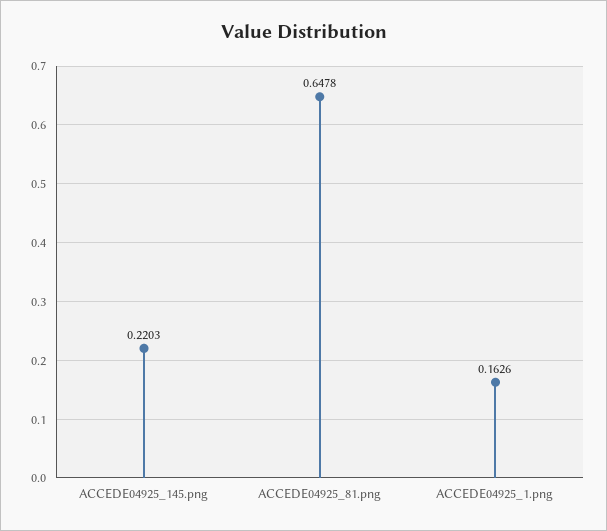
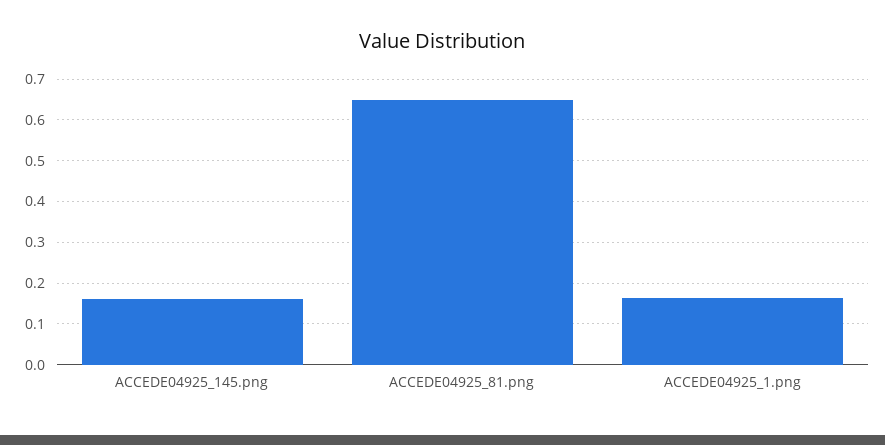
  {
-   "ACCEDE04925_145.png": 0.2203,
+   "ACCEDE04925_145.png": 0.16,
    "ACCEDE04925_81.png": 0.6478,
    "ACCEDE04925_1.png": 0.1626
  }

